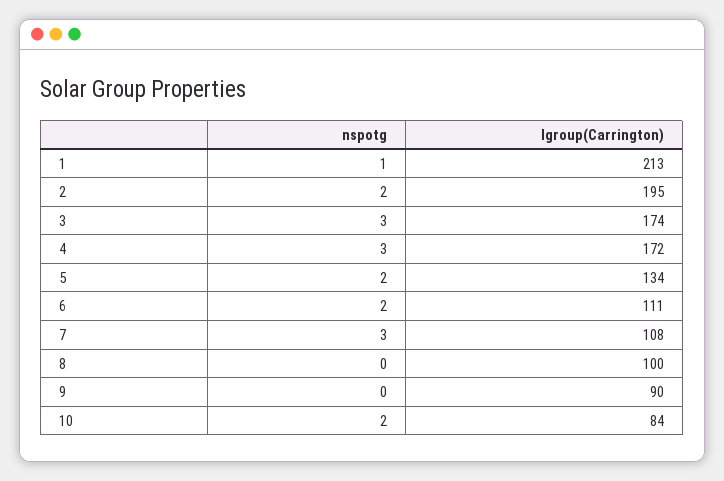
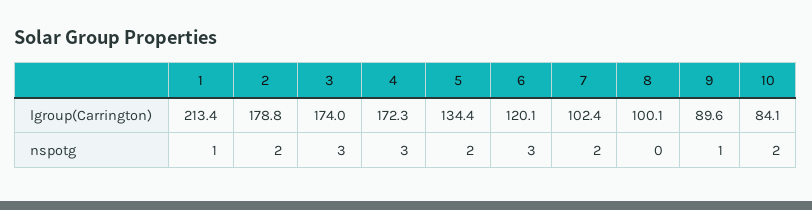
  {
    "nspotg": {
      "1": 1,
      "2": 2,
      "3": 3,
      "4": 3,
      "5": 2,
-     "6": 2,
+     "6": 3,
-     "7": 3,
+     "7": 2,
      "8": 0,
-     "9": 0,
+     "9": 1,
      "10": 2
    },
    "lgroup(Carrington)": {
      "1": 213.4,
-     "2": 195,
+     "2": 178.8,
      "3": 174,
      "4": 172.3,
      "5": 134.4,
-     "6": 111,
+     "6": 120.1,
-     "7": 108,
+     "7": 102.4,
      "8": 100.1,
      "9": 89.6,
      "10": 84.1
    }
  }

